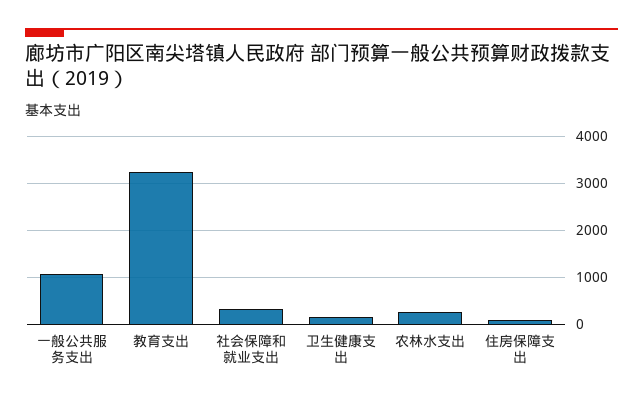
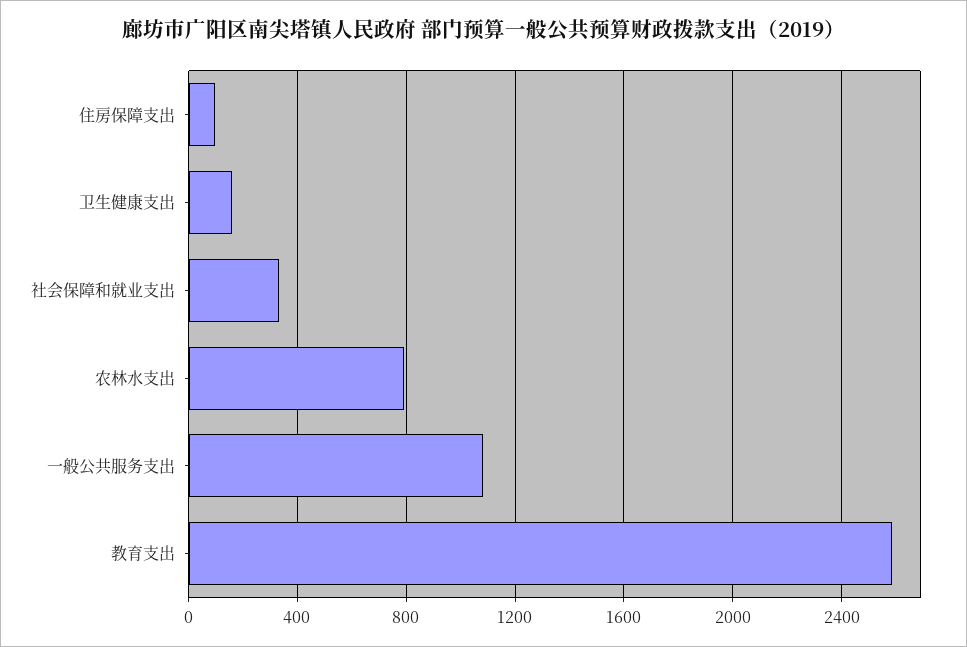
  {
    "一般公共服务支出": 1100,
-   "教育支出": 3200,
+   "教育支出": 2600,
    "社会保障和就业支出": 350,
    "卫生健康支出": 150,
-   "农林水支出": 200,
+   "农林水支出": 800,
    "住房保障支出": 100
  }

